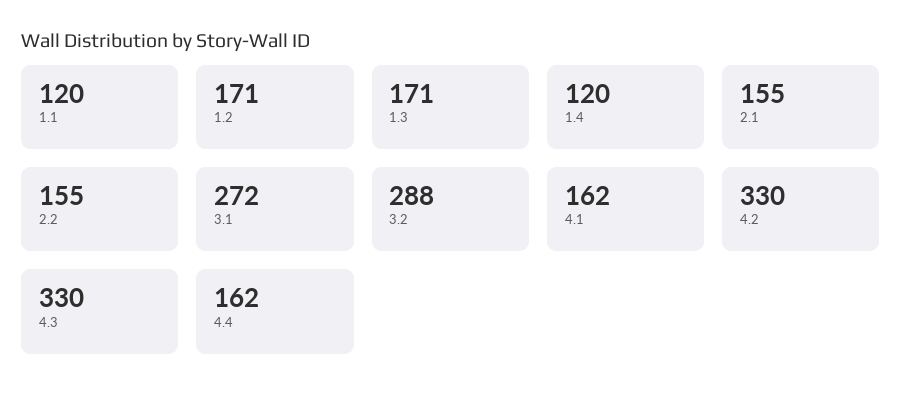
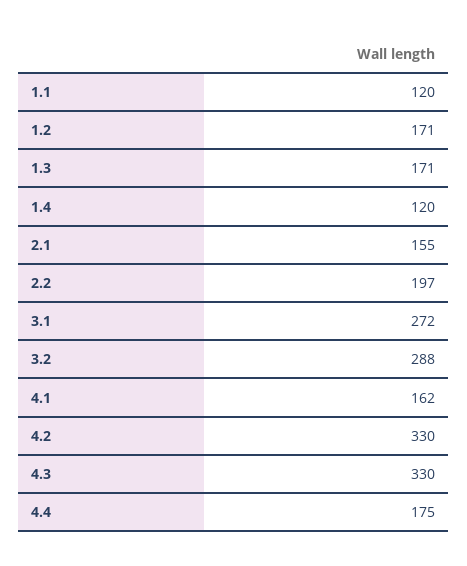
  {
    "1.1": 120,
    "1.2": 171,
    "1.3": 171,
    "1.4": 120,
    "2.1": 155,
-   "2.2": 155,
+   "2.2": 197,
    "3.1": 272,
    "3.2": 288,
    "4.1": 162,
    "4.2": 330,
    "4.3": 330,
-   "4.4": 162
+   "4.4": 175
  }

